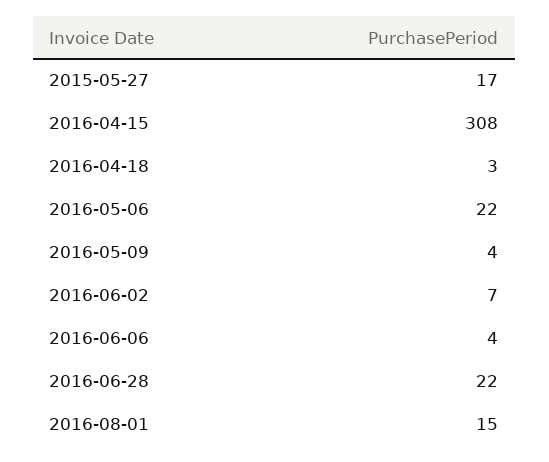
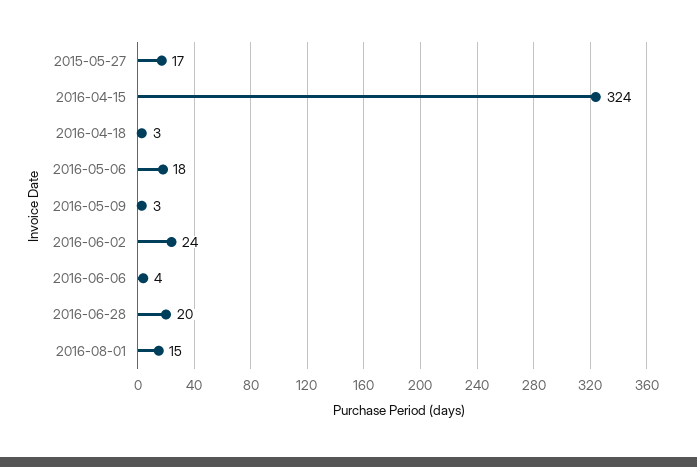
  {
    "2015-05-27": 17,
-   "2016-04-15": 308,
+   "2016-04-15": 324,
    "2016-04-18": 3,
-   "2016-05-06": 22,
+   "2016-05-06": 18,
-   "2016-05-09": 4,
+   "2016-05-09": 3,
-   "2016-06-02": 7,
+   "2016-06-02": 24,
    "2016-06-06": 4,
-   "2016-06-28": 22,
+   "2016-06-28": 20,
    "2016-08-01": 15
  }

